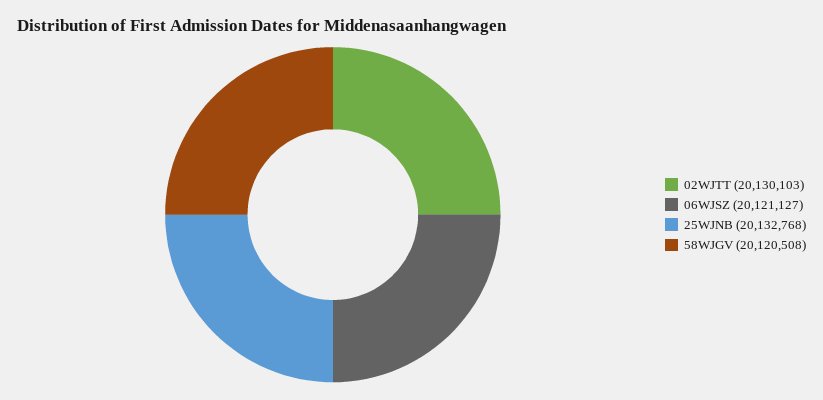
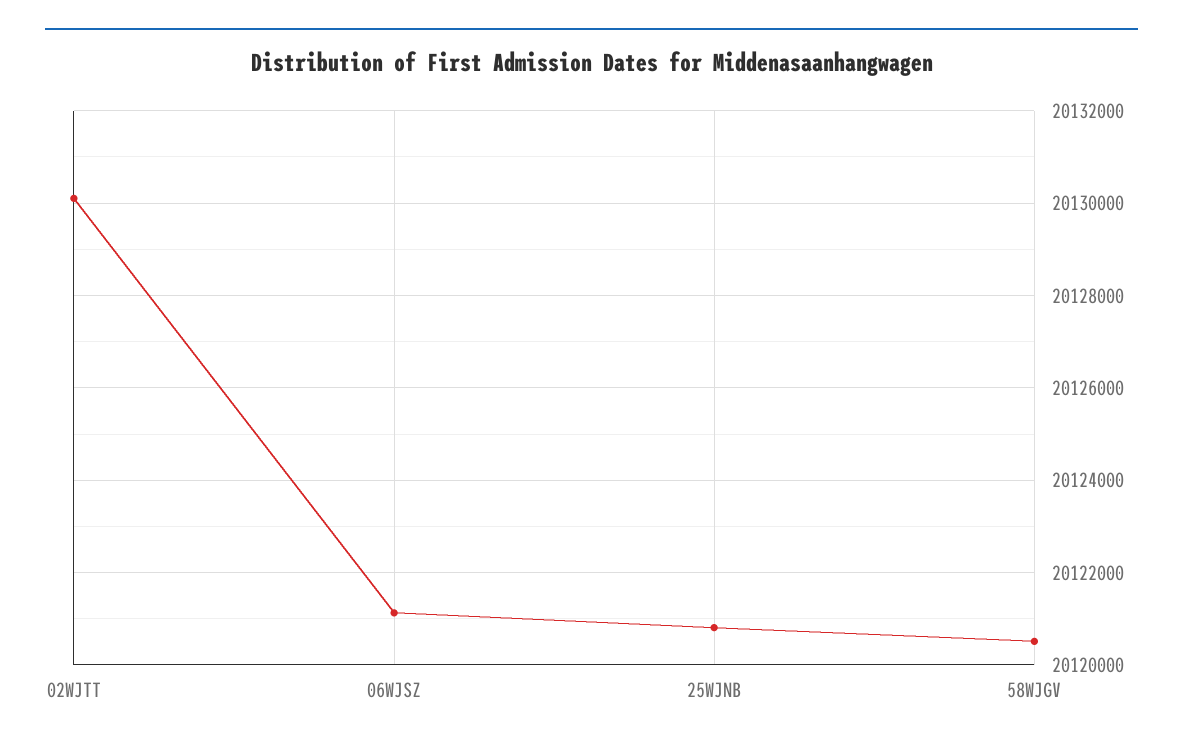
  {
    "02WJTT": 20130103,
    "06WJSZ": 20121127,
-   "25WJNB": 20132768,
+   "25WJNB": 20120800,
    "58WJGV": 20120508
  }

